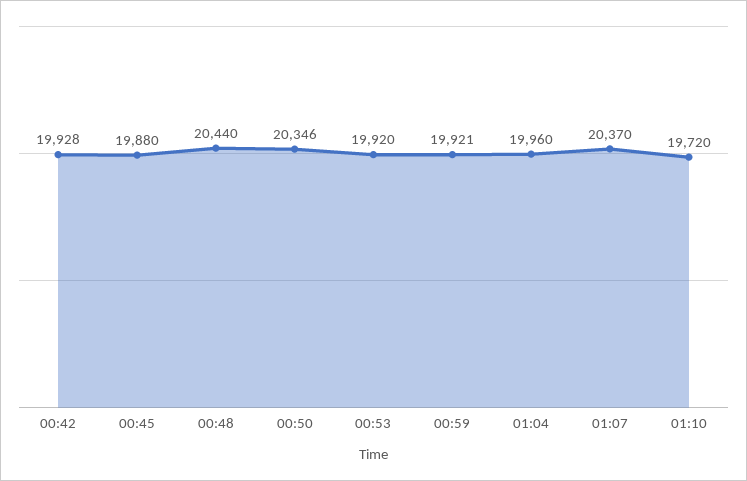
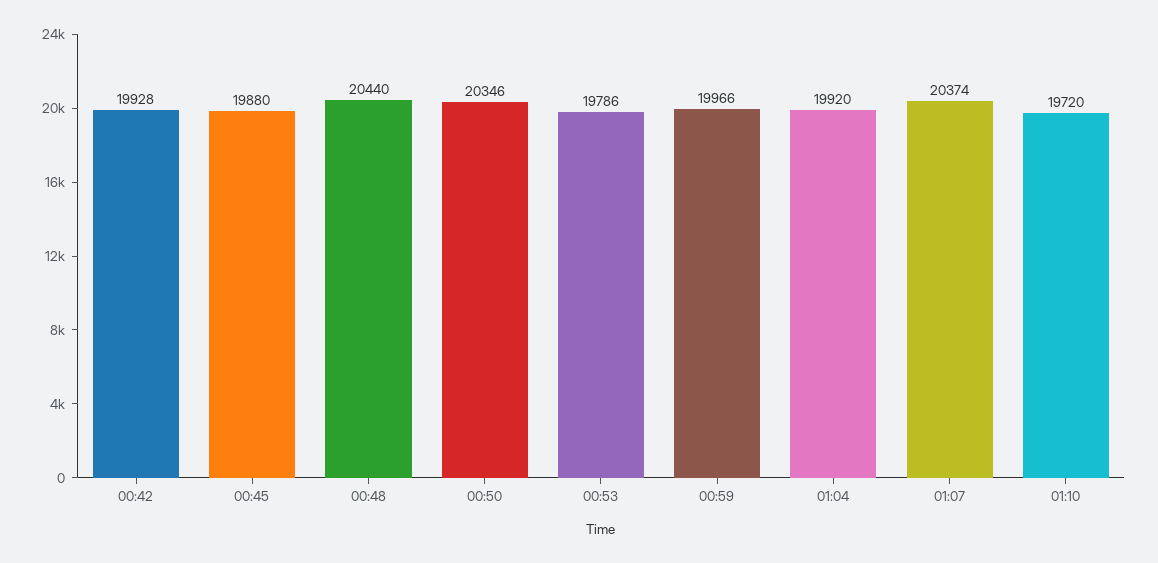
  {
    "00:42": 19928,
    "00:45": 19880,
    "00:48": 20440,
    "00:50": 20346,
-   "00:53": 19920,
+   "00:53": 19786,
-   "00:59": 19921,
+   "00:59": 19966,
-   "01:04": 19960,
+   "01:04": 19920,
-   "01:07": 20370,
+   "01:07": 20374,
    "01:10": 19720
  }

